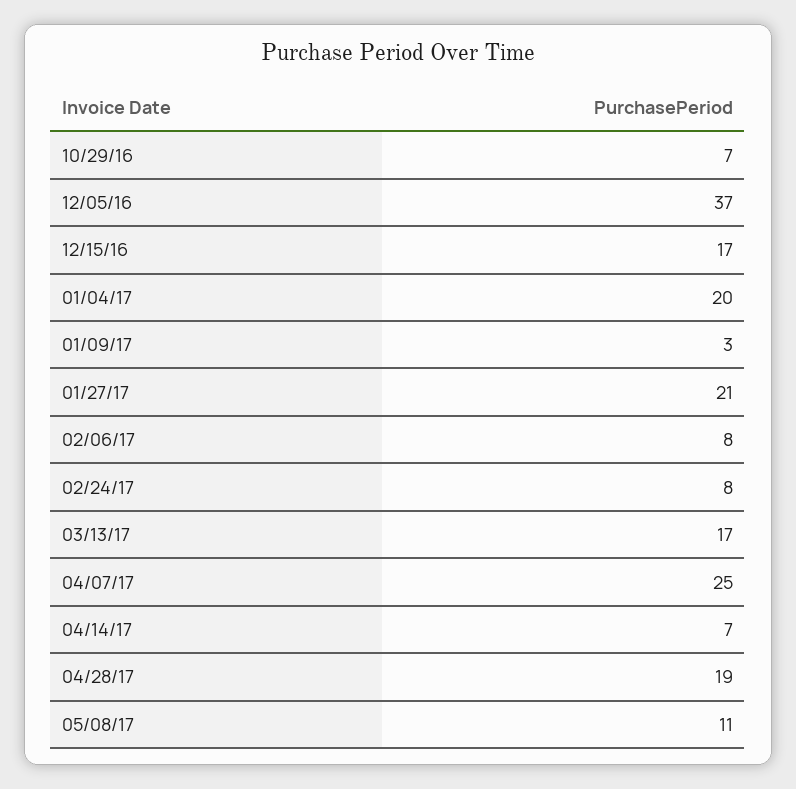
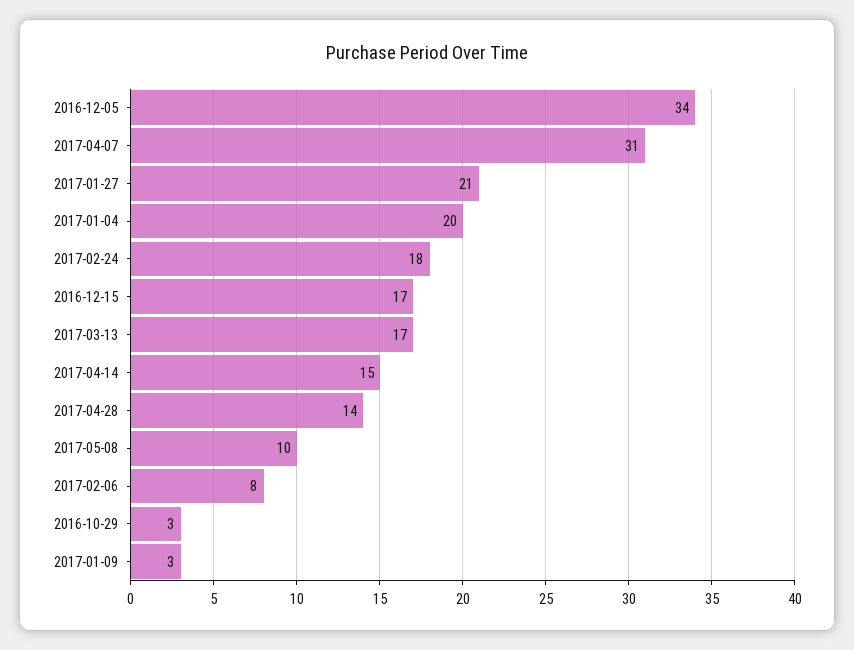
  {
-   "10/29/16": 7,
+   "10/29/16": 3,
-   "12/05/16": 37,
+   "12/05/16": 34,
    "12/15/16": 17,
    "01/04/17": 20,
    "01/09/17": 3,
    "01/27/17": 21,
    "02/06/17": 8,
-   "02/24/17": 8,
+   "02/24/17": 18,
    "03/13/17": 17,
-   "04/07/17": 25,
+   "04/07/17": 31,
-   "04/14/17": 7,
+   "04/14/17": 15,
-   "04/28/17": 19,
+   "04/28/17": 14,
-   "05/08/17": 11
+   "05/08/17": 10
  }

